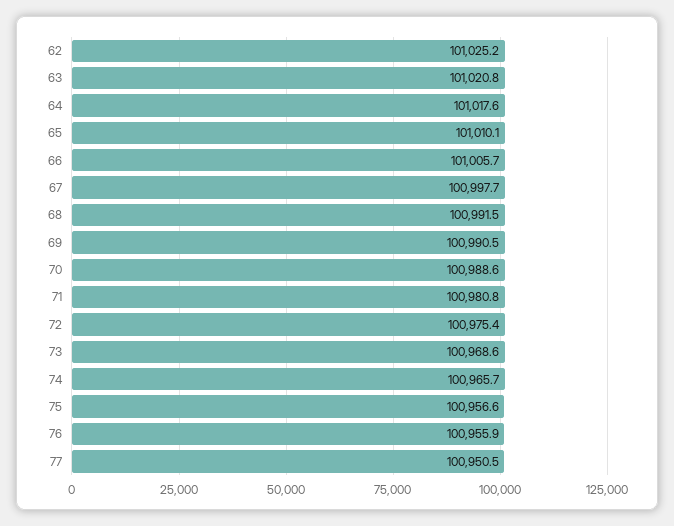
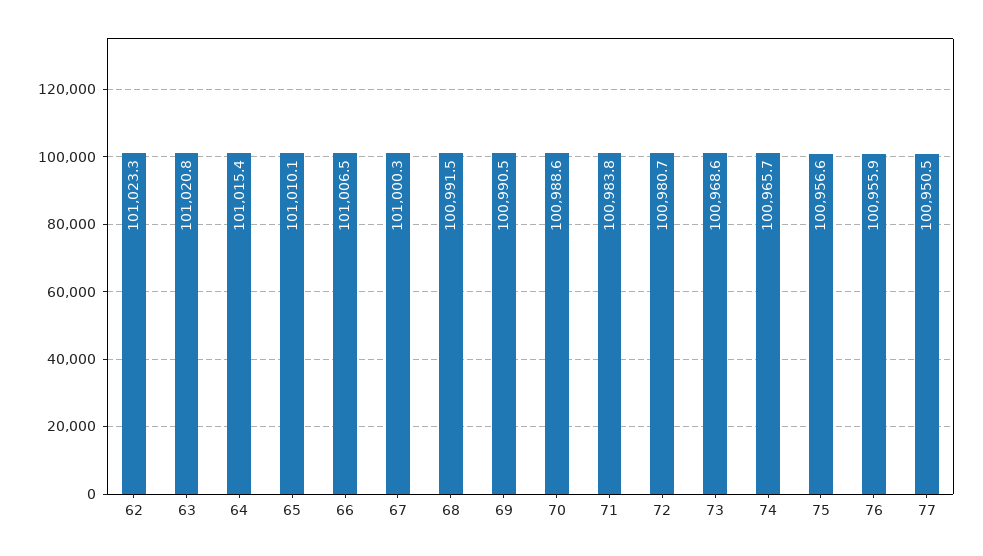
  {
-   "62": 101025.2,
+   "62": 101023.3,
    "63": 101020.8,
-   "64": 101017.6,
+   "64": 101015.4,
    "65": 101010.1,
-   "66": 101005.7,
+   "66": 101006.5,
-   "67": 100997.7,
+   "67": 101000.3,
    "68": 100991.5,
    "69": 100990.5,
    "70": 100988.6,
-   "71": 100980.8,
+   "71": 100983.8,
-   "72": 100975.4,
+   "72": 100980.7,
    "73": 100968.6,
    "74": 100965.7,
    "75": 100956.6,
    "76": 100955.9,
    "77": 100950.5
  }

